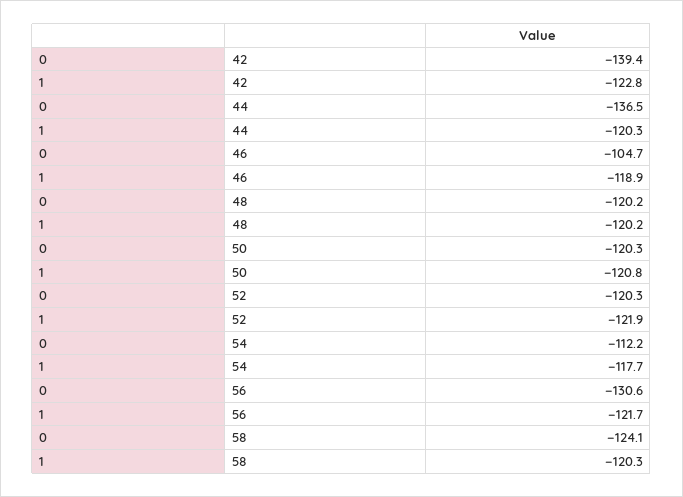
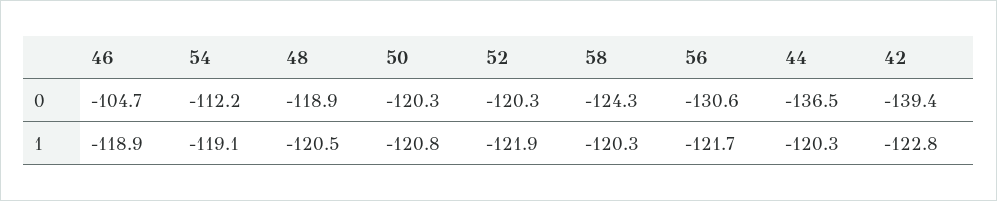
  {
    "0": {
      "42": -139.4,
      "44": -136.5,
      "46": -104.7,
-     "48": -120.2,
+     "48": -118.9,
      "50": -120.3,
      "52": -120.3,
      "54": -112.2,
      "56": -130.6,
-     "58": -124.1
+     "58": -124.3
    },
    "1": {
      "42": -122.8,
      "44": -120.3,
      "46": -118.9,
-     "48": -120.2,
+     "48": -120.5,
      "50": -120.8,
      "52": -121.9,
-     "54": -117.7,
+     "54": -119.1,
      "56": -121.7,
      "58": -120.3
    }
  }

